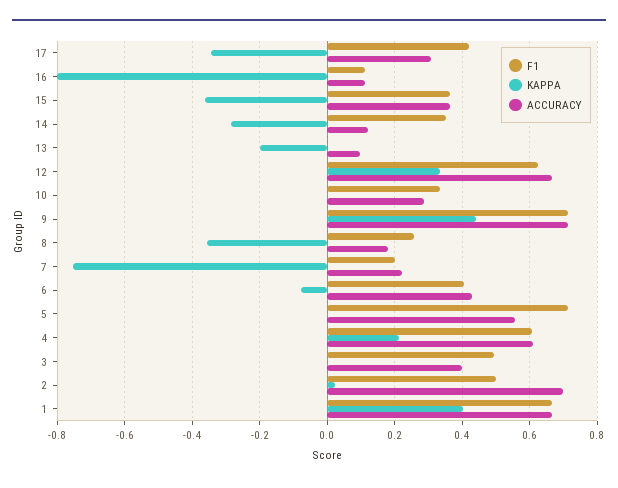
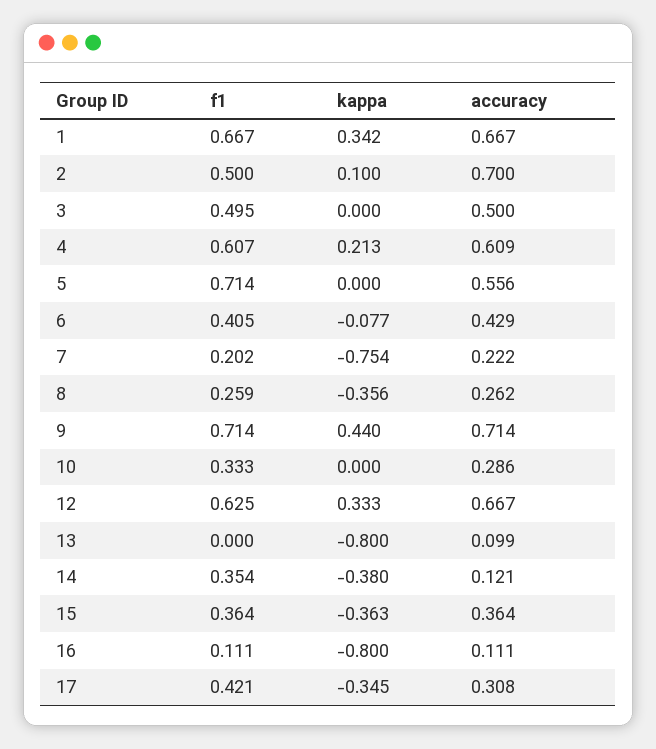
  {
    "F1": {
      "17": 0.421,
      "16": 0.111,
      "15": 0.364,
      "14": 0.354,
      "13": 0,
      "12": 0.625,
      "10": 0.333,
      "9": 0.714,
      "8": 0.259,
      "7": 0.202,
      "6": 0.405,
      "5": 0.714,
      "4": 0.607,
      "3": 0.495,
      "2": 0.5,
      "1": 0.667
    },
    "KAPPA": {
      "17": -0.345,
      "16": -0.8,
      "15": -0.363,
-     "14": -0.28,
+     "14": -0.38,
-     "13": -0.2,
+     "13": -0.8,
      "12": 0.333,
      "10": 0,
      "9": 0.44,
      "8": -0.356,
      "7": -0.754,
      "6": -0.077,
      "5": 0,
      "4": 0.213,
      "3": 0,
-     "2": 0.02,
+     "2": 0.1,
-     "1": 0.4
+     "1": 0.342
    },
    "ACCURACY": {
      "17": 0.308,
      "16": 0.111,
      "15": 0.364,
      "14": 0.121,
      "13": 0.099,
      "12": 0.667,
      "10": 0.286,
      "9": 0.714,
-     "8": 0.18,
+     "8": 0.262,
      "7": 0.222,
      "6": 0.429,
      "5": 0.556,
      "4": 0.609,
-     "3": 0.4,
+     "3": 0.5,
      "2": 0.7,
      "1": 0.667
    }
  }

